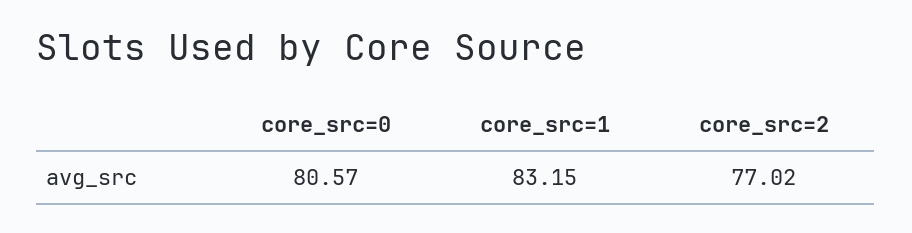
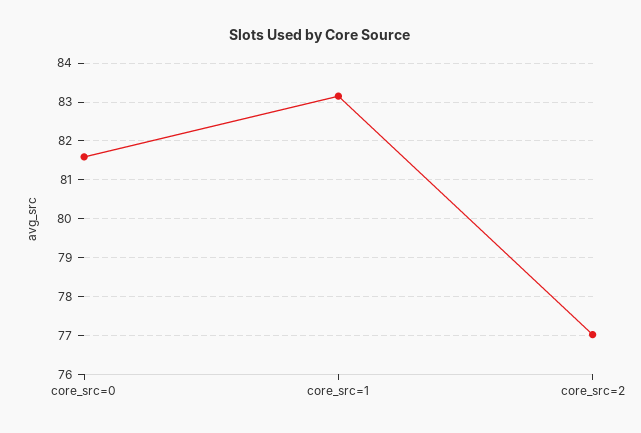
  {
-   "core_src=0": 80.57,
+   "core_src=0": 81.6,
    "core_src=1": 83.15,
    "core_src=2": 77.02
  }

